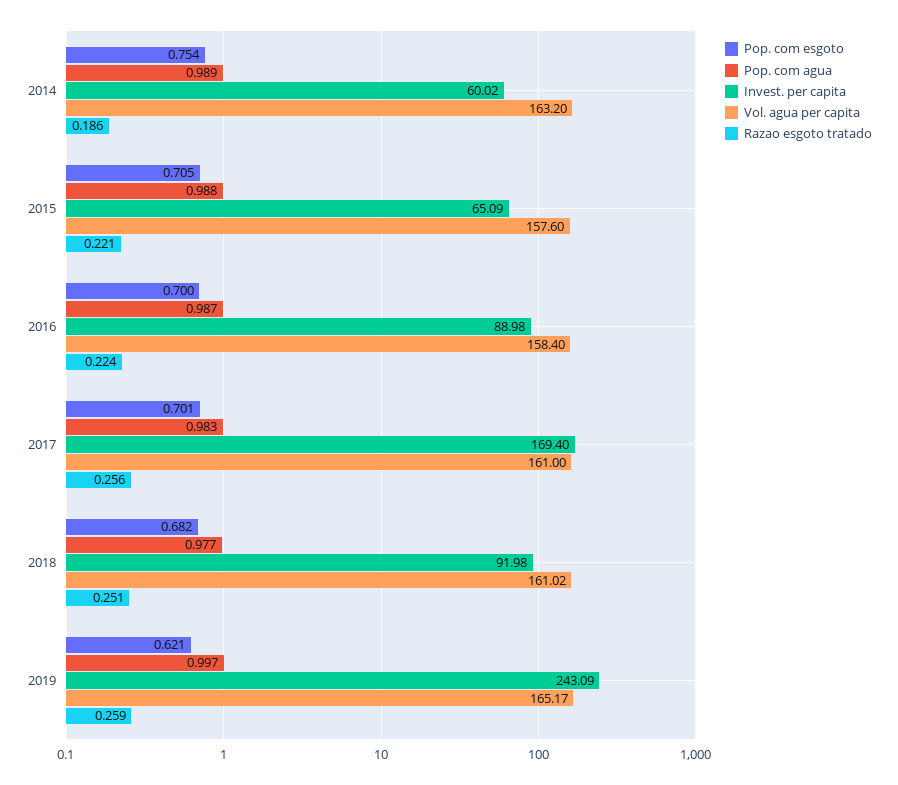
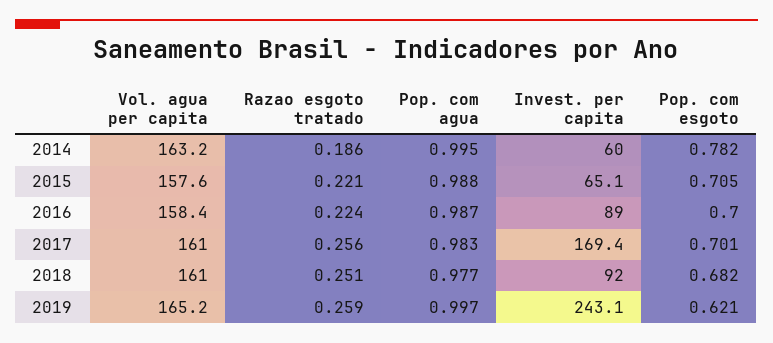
  {
    "Pop. com esgoto": {
-     "2014": 0.754,
+     "2014": 0.782,
      "2015": 0.705,
      "2016": 0.7,
      "2017": 0.701,
      "2018": 0.682,
      "2019": 0.621
    },
    "Pop. com agua": {
-     "2014": 0.989,
+     "2014": 0.995,
      "2015": 0.988,
      "2016": 0.987,
      "2017": 0.983,
      "2018": 0.977,
      "2019": 0.997
    },
    "Invest. per capita": {
      "2014": 60.02,
      "2015": 65.09,
      "2016": 88.98,
      "2017": 169.4,
      "2018": 91.98,
      "2019": 243.09
    },
    "Vol. agua per capita": {
      "2014": 163.2,
      "2015": 157.6,
      "2016": 158.4,
      "2017": 161,
      "2018": 161.02,
      "2019": 165.17
    },
    "Razao esgoto tratado": {
      "2014": 0.186,
      "2015": 0.221,
      "2016": 0.224,
      "2017": 0.256,
      "2018": 0.251,
      "2019": 0.259
    }
  }

